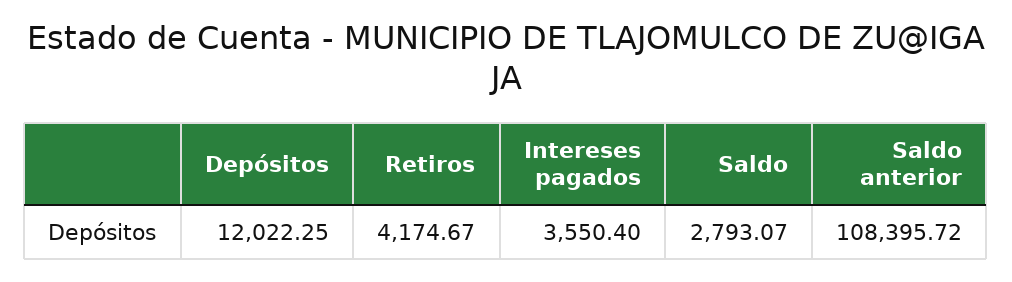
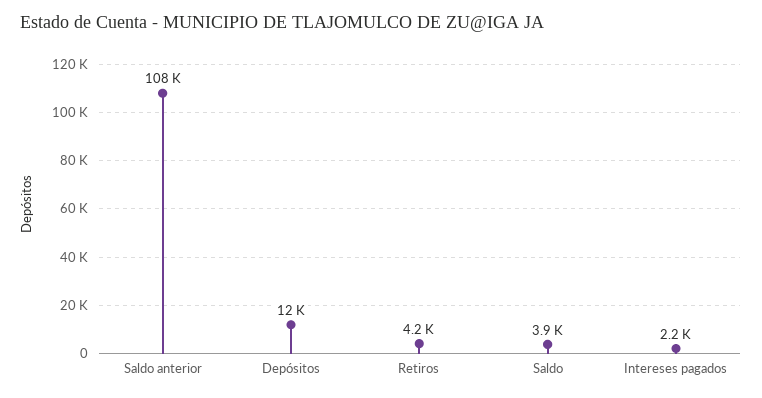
  {
    "Depósitos": 12022.25,
    "Retiros": 4174.67,
-   "Intereses pagados": 3550.4,
+   "Intereses pagados": 2200,
-   "Saldo": 2793.07,
+   "Saldo": 3900,
    "Saldo anterior": 108395.72
  }

